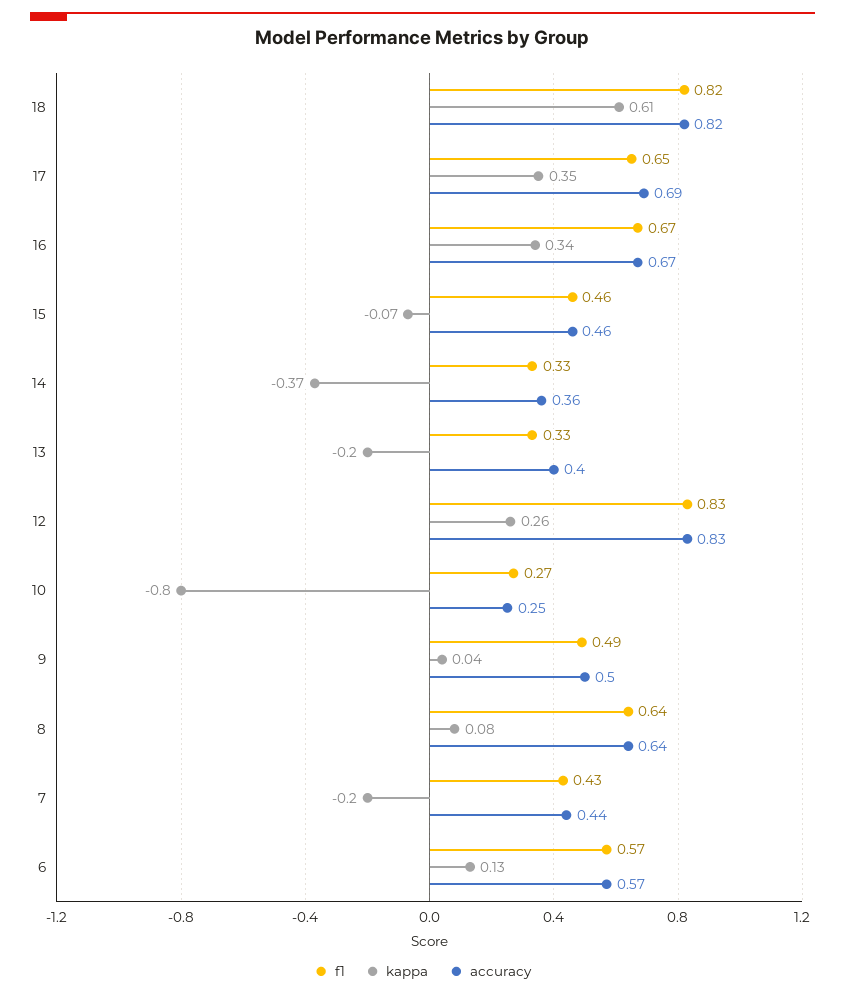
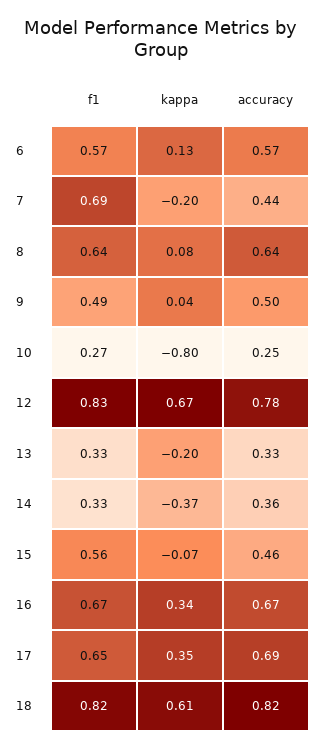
  {
    "f1": {
      "18": 0.82,
      "17": 0.65,
      "16": 0.67,
-     "15": 0.46,
+     "15": 0.56,
      "14": 0.33,
      "13": 0.33,
      "12": 0.83,
      "10": 0.27,
      "9": 0.49,
      "8": 0.64,
-     "7": 0.43,
+     "7": 0.69,
      "6": 0.57
    },
    "kappa": {
      "18": 0.61,
      "17": 0.35,
      "16": 0.34,
      "15": -0.07,
      "14": -0.37,
      "13": -0.2,
-     "12": 0.26,
+     "12": 0.67,
      "10": -0.8,
      "9": 0.04,
      "8": 0.08,
      "7": -0.2,
      "6": 0.13
    },
    "accuracy": {
      "18": 0.82,
      "17": 0.69,
      "16": 0.67,
      "15": 0.46,
      "14": 0.36,
-     "13": 0.4,
+     "13": 0.33,
-     "12": 0.83,
+     "12": 0.78,
      "10": 0.25,
      "9": 0.5,
      "8": 0.64,
      "7": 0.44,
      "6": 0.57
    }
  }

